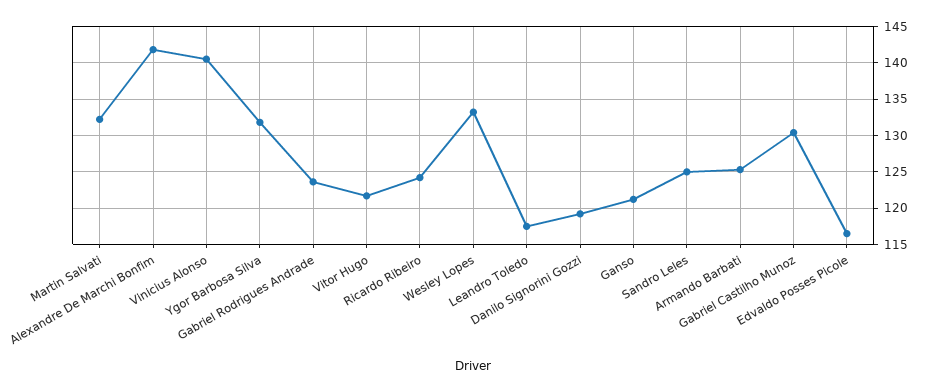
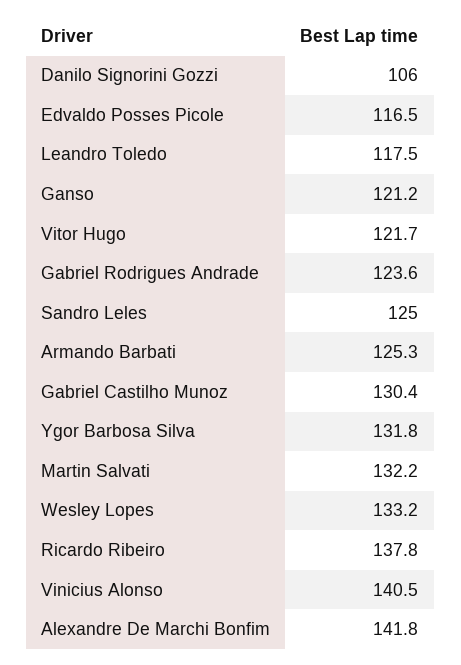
  {
    "Martin Salvati": 132.2,
    "Alexandre De Marchi Bonfim": 141.8,
    "Vinicius Alonso": 140.5,
    "Ygor Barbosa Silva": 131.8,
    "Gabriel Rodrigues Andrade": 123.6,
    "Vitor Hugo": 121.7,
-   "Ricardo Ribeiro": 124,
+   "Ricardo Ribeiro": 137.8,
    "Wesley Lopes": 133.2,
    "Leandro Toledo": 117.5,
-   "Danilo Signorini Gozzi": 119,
+   "Danilo Signorini Gozzi": 106,
    "Ganso": 121.2,
    "Sandro Leles": 125,
    "Armando Barbati": 125.3,
    "Gabriel Castilho Munoz": 130.4,
    "Edvaldo Posses Picole": 116.5
  }

